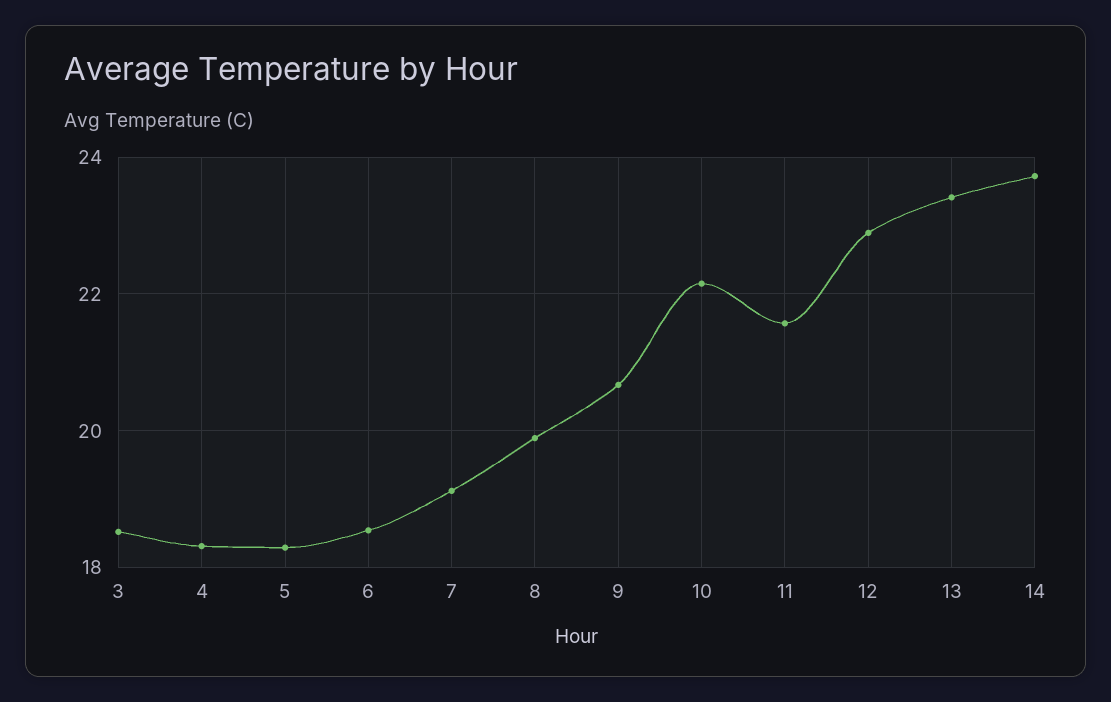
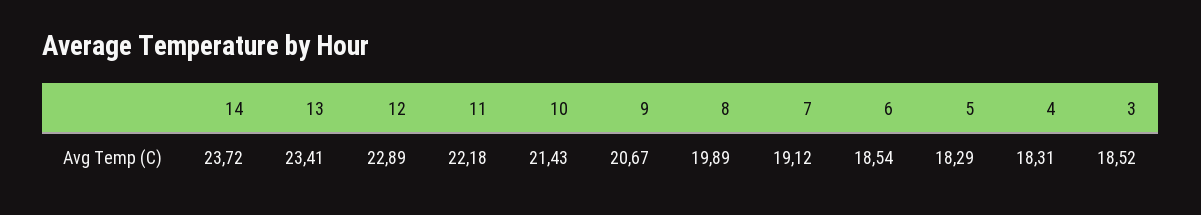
  {
    "3": 18.52,
    "4": 18.31,
    "5": 18.29,
    "6": 18.54,
    "7": 19.12,
    "8": 19.89,
    "9": 20.67,
-   "10": 22.2,
+   "10": 21.43,
-   "11": 21.6,
+   "11": 22.18,
    "12": 22.89,
    "13": 23.41,
    "14": 23.72
  }

